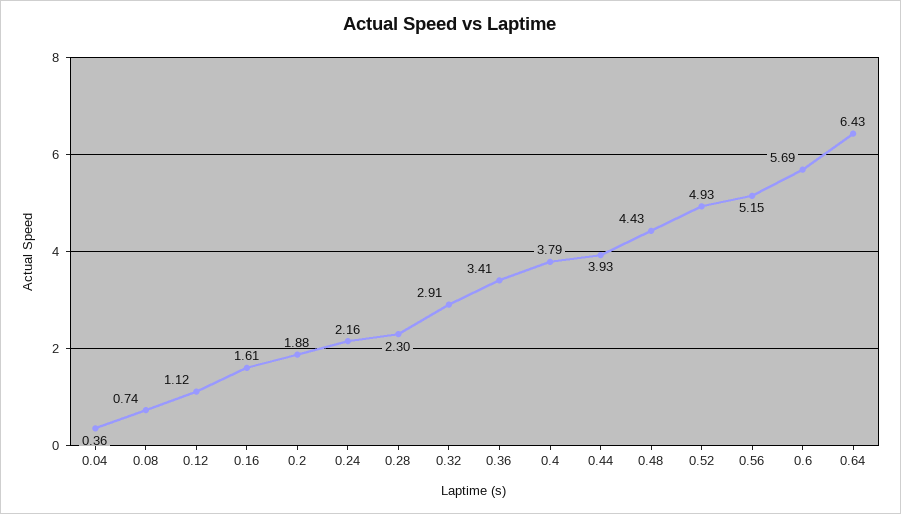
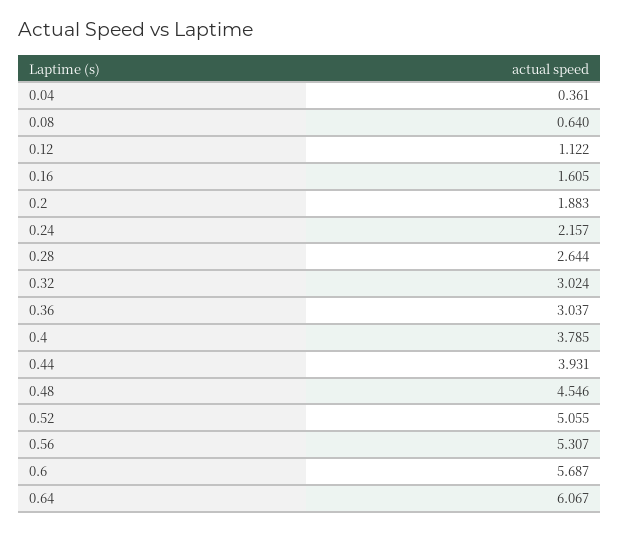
  {
    "0.04": 0.361,
-   "0.08": 0.74,
+   "0.08": 0.64,
    "0.12": 1.122,
    "0.16": 1.605,
    "0.2": 1.883,
    "0.24": 2.157,
-   "0.28": 2.3,
+   "0.28": 2.644,
-   "0.32": 2.91,
+   "0.32": 3.024,
-   "0.36": 3.41,
+   "0.36": 3.037,
    "0.4": 3.785,
    "0.44": 3.931,
-   "0.48": 4.43,
+   "0.48": 4.546,
-   "0.52": 4.93,
+   "0.52": 5.055,
-   "0.56": 5.15,
+   "0.56": 5.307,
    "0.6": 5.687,
-   "0.64": 6.43
+   "0.64": 6.067
  }

